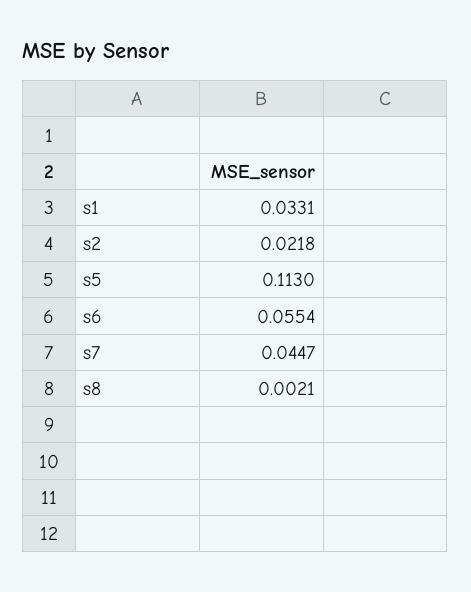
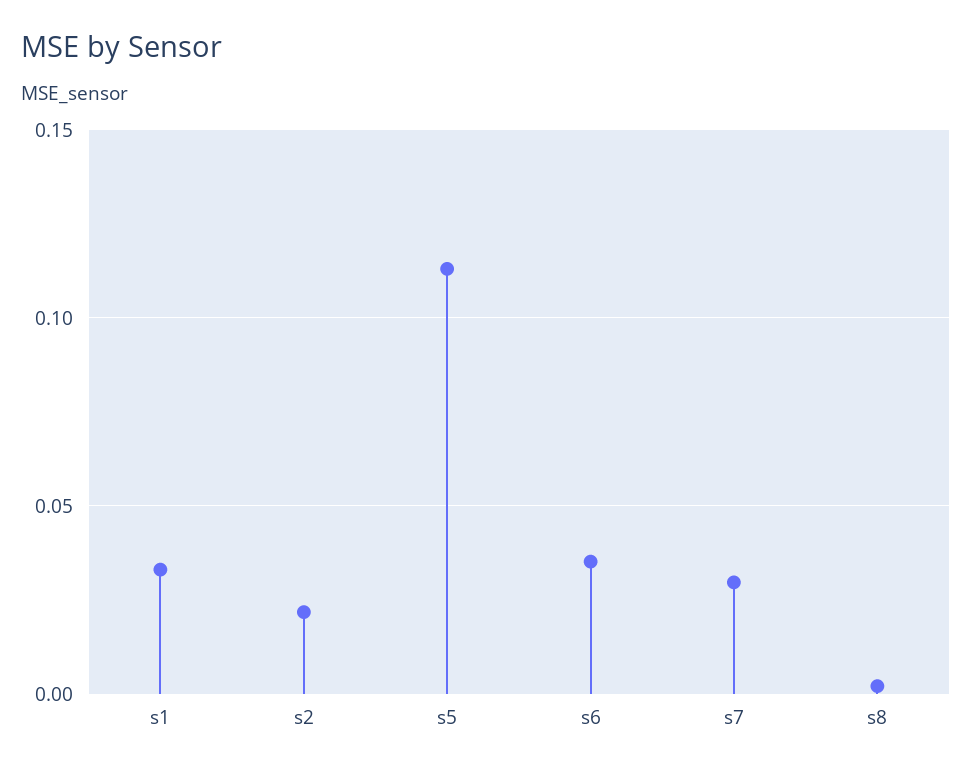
  {
    "s1": 0.0331,
    "s2": 0.0218,
    "s5": 0.113,
-   "s6": 0.0554,
+   "s6": 0.035,
-   "s7": 0.0447,
+   "s7": 0.03,
    "s8": 0.0021
  }

